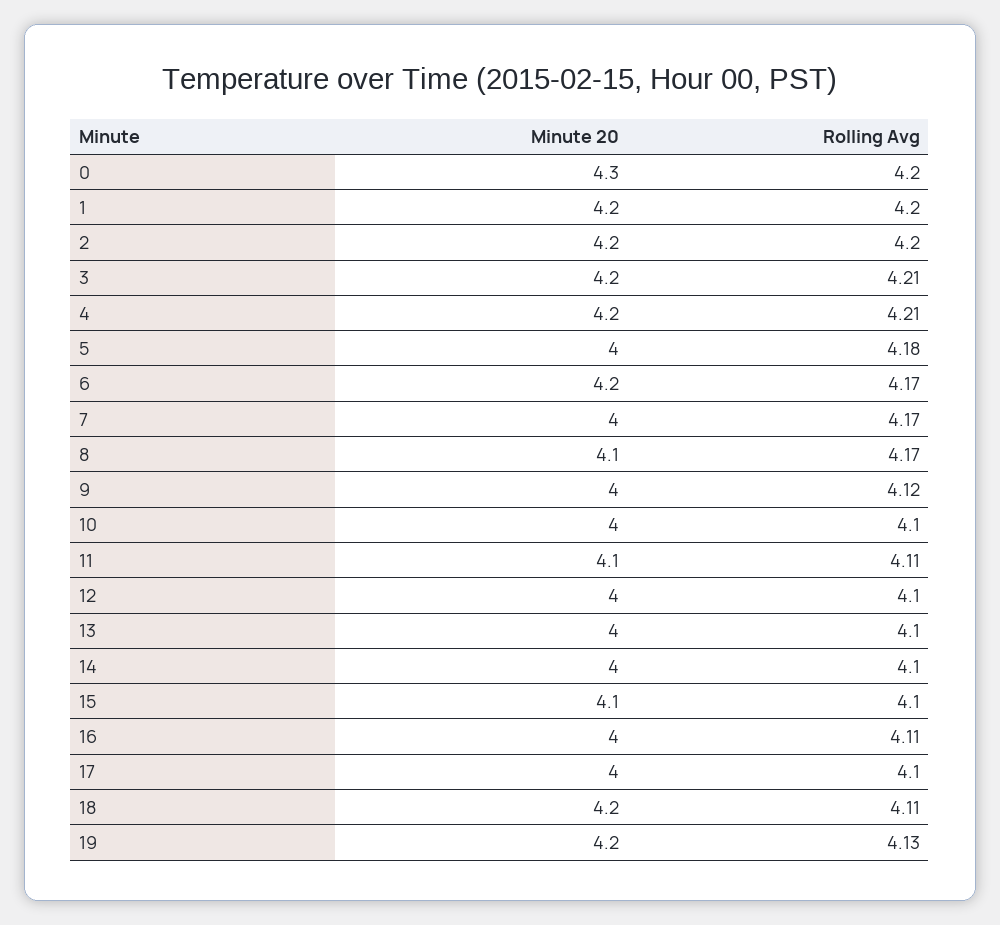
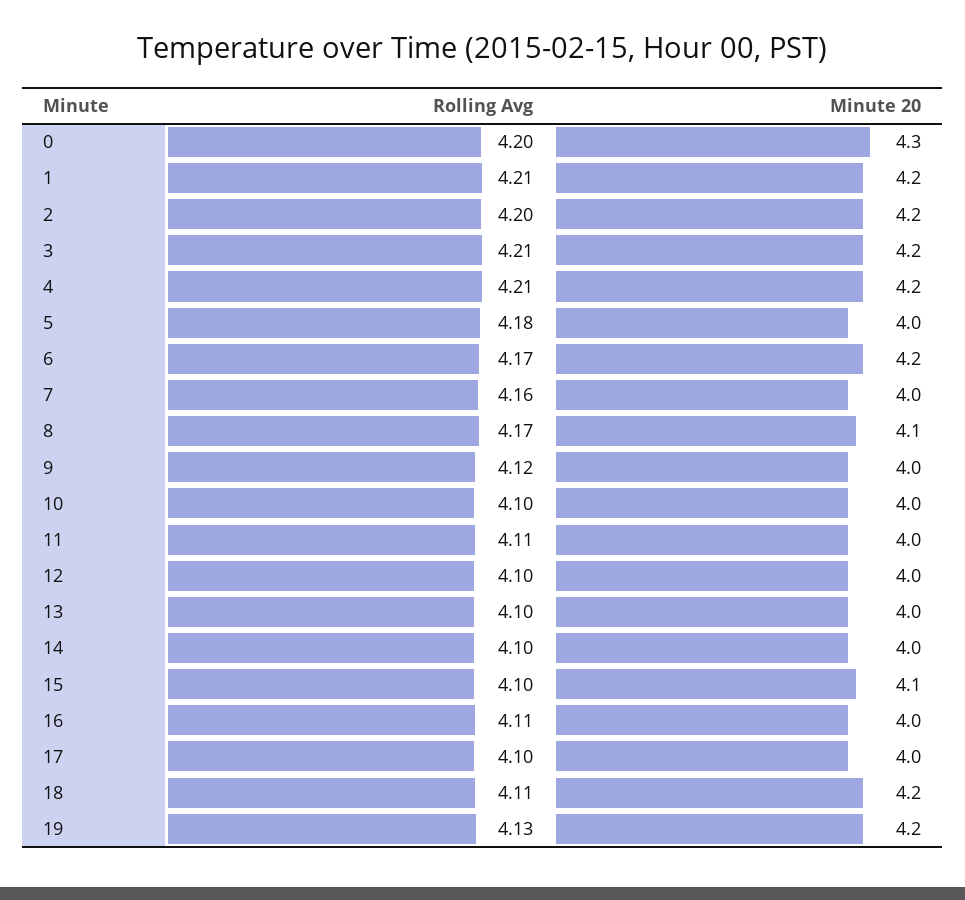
  {
    "Minute 20": {
      "0": 4.3,
      "1": 4.2,
      "2": 4.2,
      "3": 4.2,
      "4": 4.2,
      "5": 4,
      "6": 4.2,
      "7": 4,
      "8": 4.1,
      "9": 4,
      "10": 4,
-     "11": 4.1,
+     "11": 4,
      "12": 4,
      "13": 4,
      "14": 4,
      "15": 4.1,
      "16": 4,
      "17": 4,
      "18": 4.2,
      "19": 4.2
    },
    "Rolling Avg": {
      "0": 4.2,
-     "1": 4.2,
+     "1": 4.21,
      "2": 4.2,
      "3": 4.21,
      "4": 4.21,
      "5": 4.18,
      "6": 4.17,
-     "7": 4.17,
+     "7": 4.16,
      "8": 4.17,
      "9": 4.12,
      "10": 4.1,
      "11": 4.11,
      "12": 4.1,
      "13": 4.1,
      "14": 4.1,
      "15": 4.1,
      "16": 4.11,
      "17": 4.1,
      "18": 4.11,
      "19": 4.13
    }
  }

